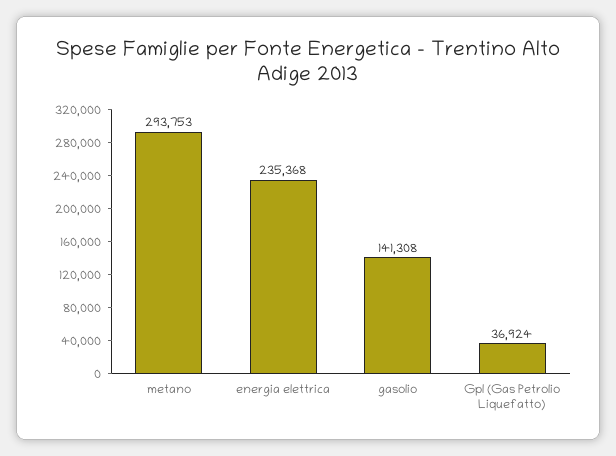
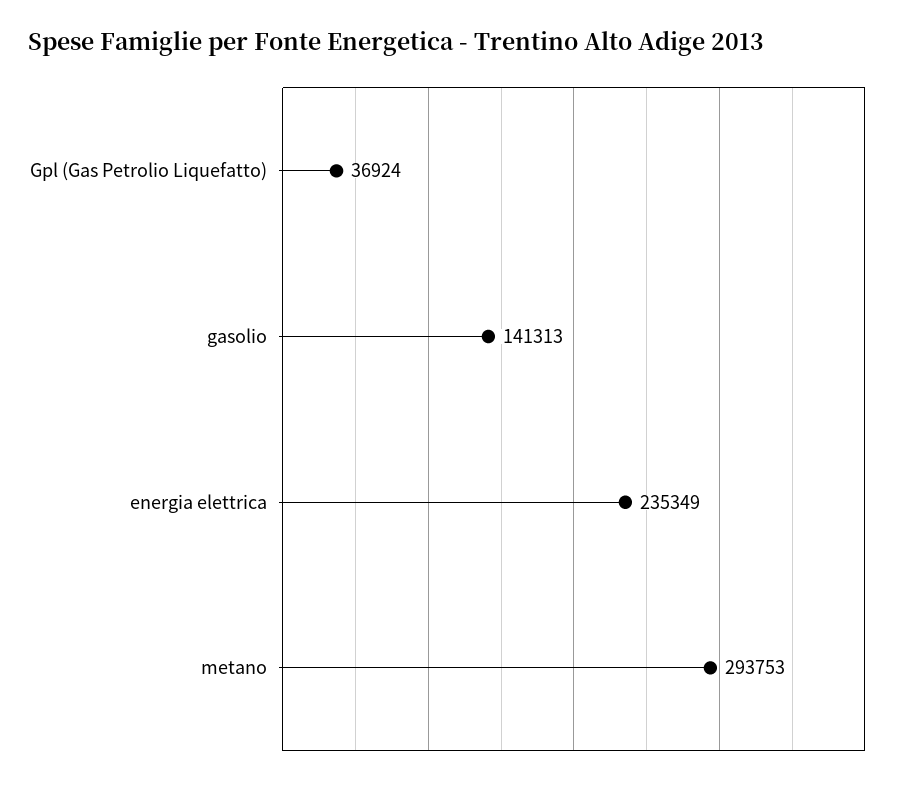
  {
    "metano": 293753,
-   "energia elettrica": 235368,
+   "energia elettrica": 235349,
-   "gasolio": 141308,
+   "gasolio": 141313,
    "Gpl (Gas Petrolio Liquefatto)": 36924
  }

